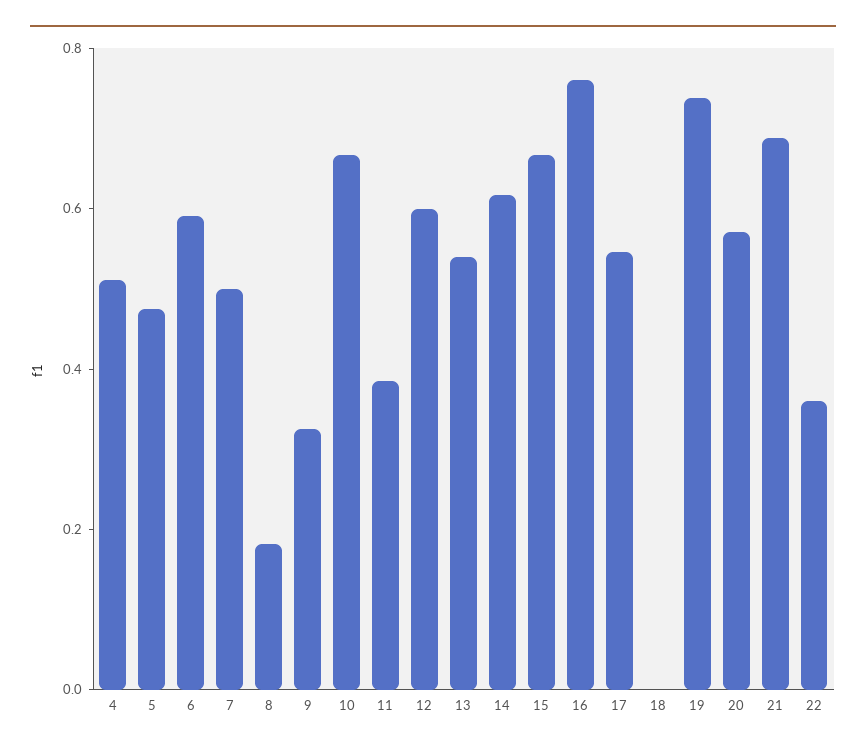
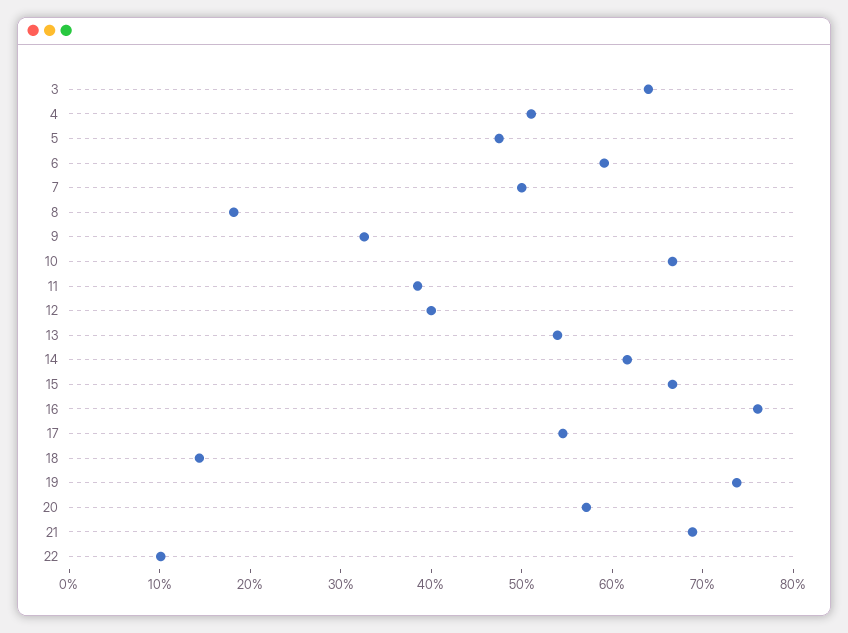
  {
    "4": 0.52,
    "5": 0.48,
    "6": 0.6,
    "7": 0.5,
    "8": 0.18,
    "9": 0.32,
    "10": 0.66,
    "11": 0.38,
-   "12": 0.6,
+   "12": 0.4,
    "13": 0.54,
    "14": 0.62,
    "15": 0.66,
    "16": 0.76,
    "17": 0.54,
-   "18": 0,
+   "18": 0.14,
    "19": 0.74,
    "20": 0.58,
    "21": 0.68,
-   "22": 0.35
+   "22": 0.1,
+   "3": 0.64
  }

